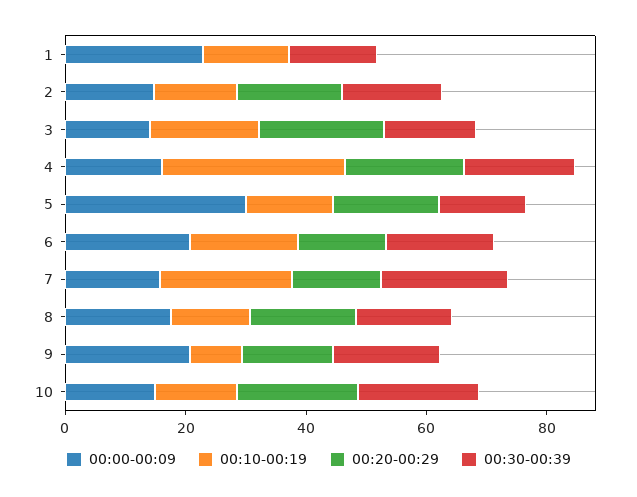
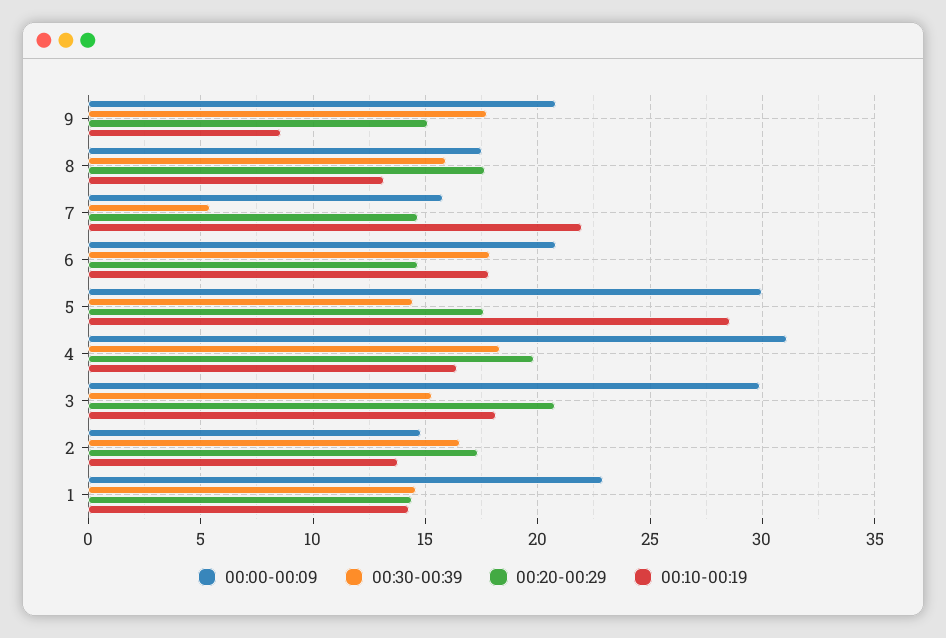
  {
    "00:00-00:09": {
      "1": 23,
      "2": 15,
-     "3": 15,
+     "3": 30,
-     "4": 15,
+     "4": 31,
      "5": 30,
      "6": 21,
      "7": 16,
      "8": 17.5,
-     "9": 21,
+     "9": 21
-     "10": 15
    },
    "00:10-00:19": {
      "1": 14.5,
      "2": 14,
      "3": 18,
-     "4": 30,
+     "4": 16.5,
-     "5": 15,
+     "5": 28.5,
      "6": 18,
      "7": 22,
      "8": 13,
-     "9": 8.5,
+     "9": 8.5
-     "10": 15
    },
    "00:20-00:29": {
-     "1": 0,
+     "1": 14.5,
      "2": 17.5,
      "3": 21,
      "4": 20,
      "5": 17.5,
      "6": 14.5,
      "7": 14.5,
      "8": 17.5,
-     "9": 15,
+     "9": 15
-     "10": 20
    },
    "00:30-00:39": {
      "1": 14.5,
      "2": 16.5,
      "3": 15.5,
      "4": 18.5,
      "5": 14.5,
      "6": 18,
-     "7": 20,
+     "7": 5.5,
      "8": 16,
-     "9": 17.5,
+     "9": 17.5
-     "10": 20
    }
  }

